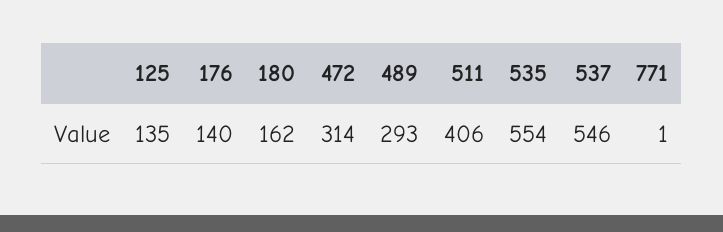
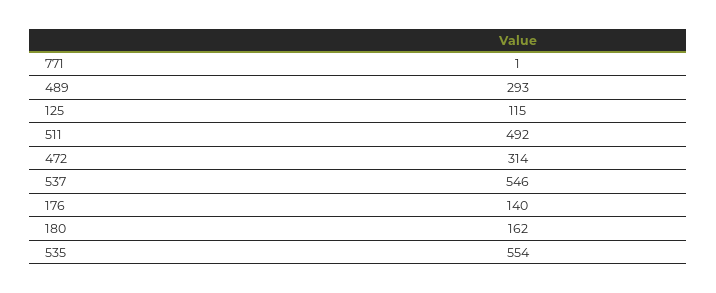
  {
-   "125": 135,
+   "125": 115,
    "176": 140,
    "180": 162,
    "472": 314,
    "489": 293,
-   "511": 406,
+   "511": 492,
    "535": 554,
    "537": 546,
    "771": 1
  }

